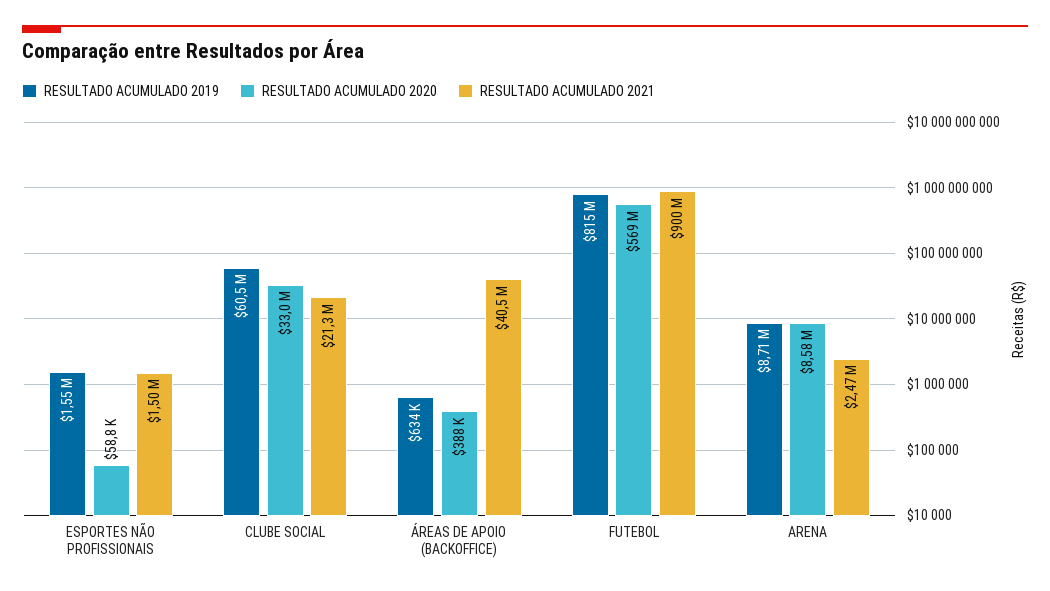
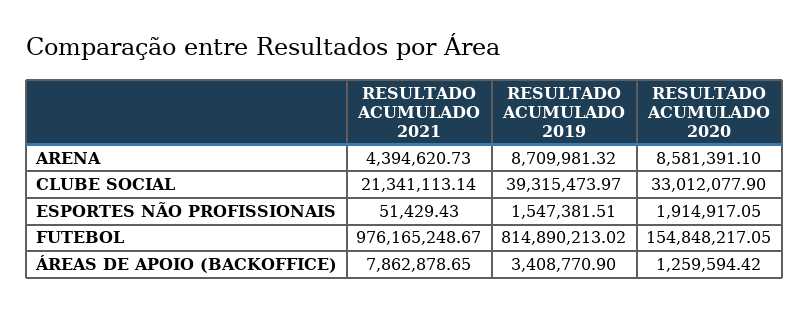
  {
    "RESULTADO ACUMULADO 2019": {
      "ESPORTES NÃO PROFISSIONAIS": 1547381.51,
-     "CLUBE SOCIAL": 60500000,
+     "CLUBE SOCIAL": 39315473.97,
-     "ÁREAS DE APOIO (BACKOFFICE)": 634000,
+     "ÁREAS DE APOIO (BACKOFFICE)": 3408770.9,
      "FUTEBOL": 814890213.02,
      "ARENA": 8709981.32
    },
    "RESULTADO ACUMULADO 2020": {
-     "ESPORTES NÃO PROFISSIONAIS": 58800,
+     "ESPORTES NÃO PROFISSIONAIS": 1914917.05,
      "CLUBE SOCIAL": 33012077.9,
-     "ÁREAS DE APOIO (BACKOFFICE)": 388000,
+     "ÁREAS DE APOIO (BACKOFFICE)": 1259594.42,
-     "FUTEBOL": 569000000,
+     "FUTEBOL": 154848217.05,
      "ARENA": 8581391.1
    },
    "RESULTADO ACUMULADO 2021": {
-     "ESPORTES NÃO PROFISSIONAIS": 1500000,
+     "ESPORTES NÃO PROFISSIONAIS": 51429.43,
      "CLUBE SOCIAL": 21341113.14,
-     "ÁREAS DE APOIO (BACKOFFICE)": 40500000,
+     "ÁREAS DE APOIO (BACKOFFICE)": 7862878.65,
-     "FUTEBOL": 900000000,
+     "FUTEBOL": 976165248.67,
-     "ARENA": 2470000
+     "ARENA": 4394620.73
    }
  }

